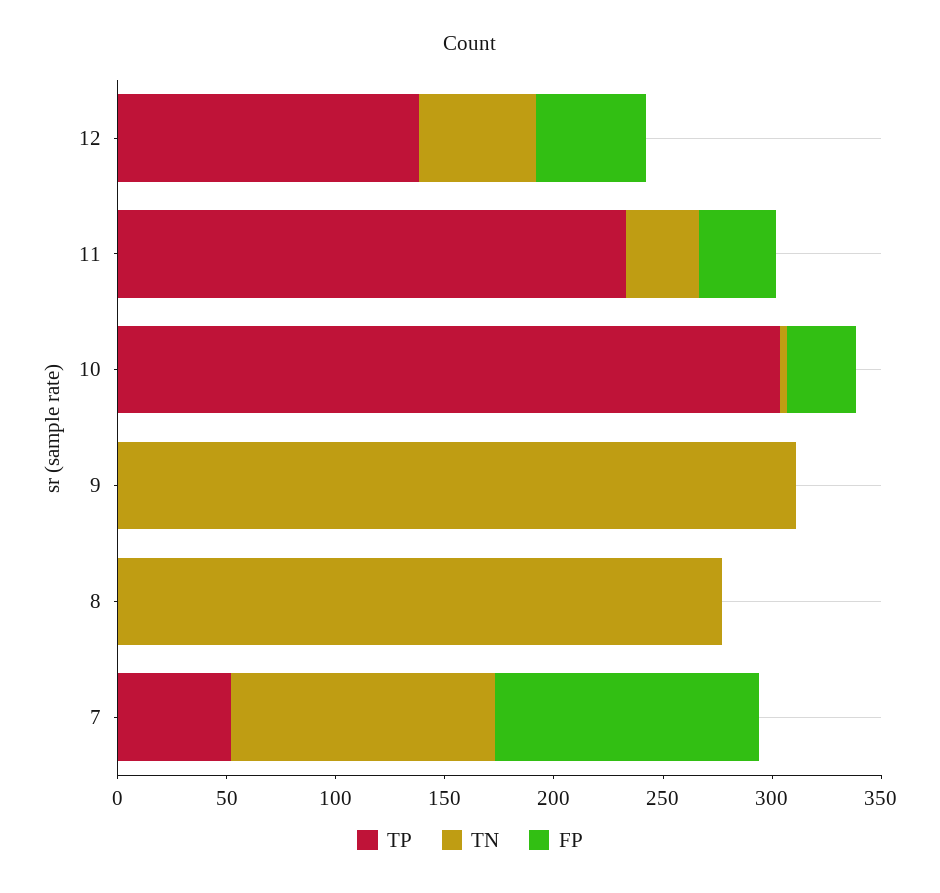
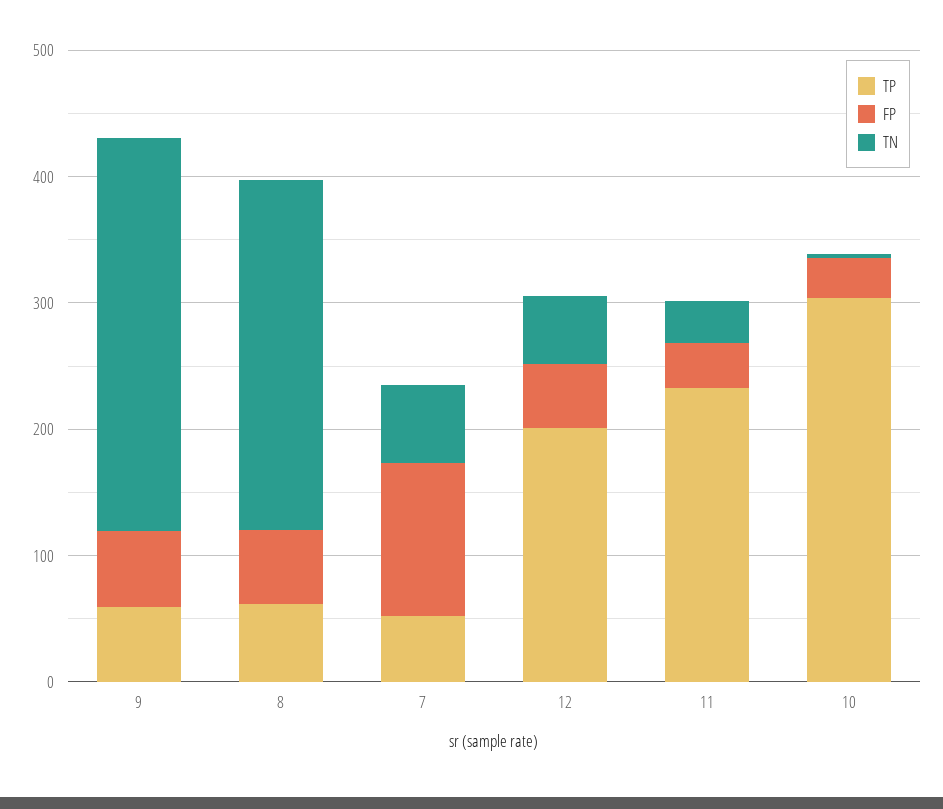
  {
    "TP": {
-     "12": 140,
+     "12": 200,
      "11": 230,
      "10": 300,
-     "9": 0,
+     "9": 60,
-     "8": 0,
+     "8": 60,
      "7": 50
    },
    "TN": {
      "12": 50,
      "11": 30,
      "10": 0,
      "9": 310,
      "8": 280,
-     "7": 120
+     "7": 60
    },
    "FP": {
      "12": 50,
      "11": 40,
      "10": 30,
-     "9": 0,
+     "9": 60,
-     "8": 0,
+     "8": 60,
      "7": 120
    }
  }

